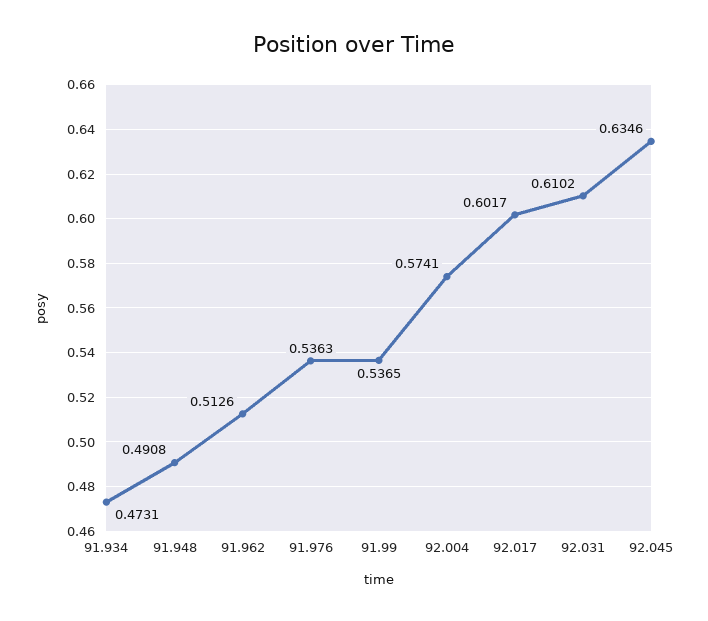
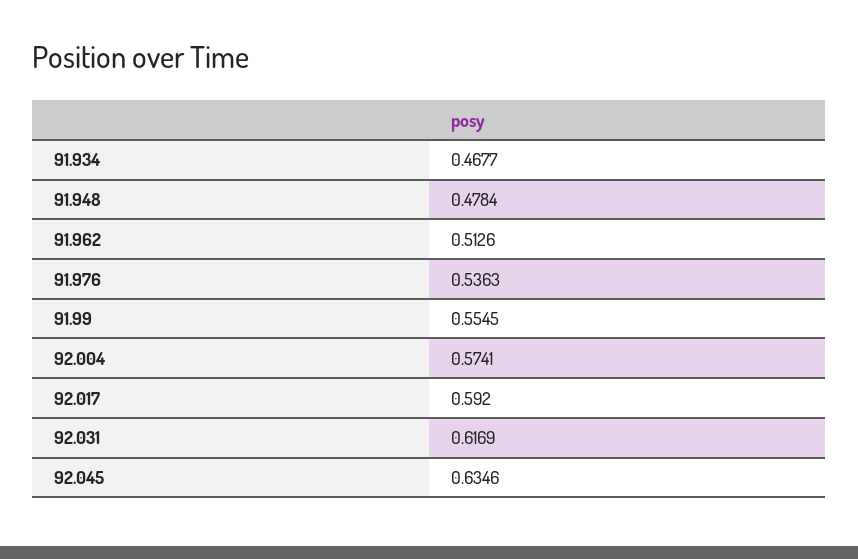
  {
-   "91.934": 0.4731,
+   "91.934": 0.4677,
-   "91.948": 0.4908,
+   "91.948": 0.4784,
    "91.962": 0.5126,
    "91.976": 0.5363,
-   "91.99": 0.5365,
+   "91.99": 0.5545,
    "92.004": 0.5741,
-   "92.017": 0.6017,
+   "92.017": 0.592,
-   "92.031": 0.6102,
+   "92.031": 0.6169,
    "92.045": 0.6346
  }

